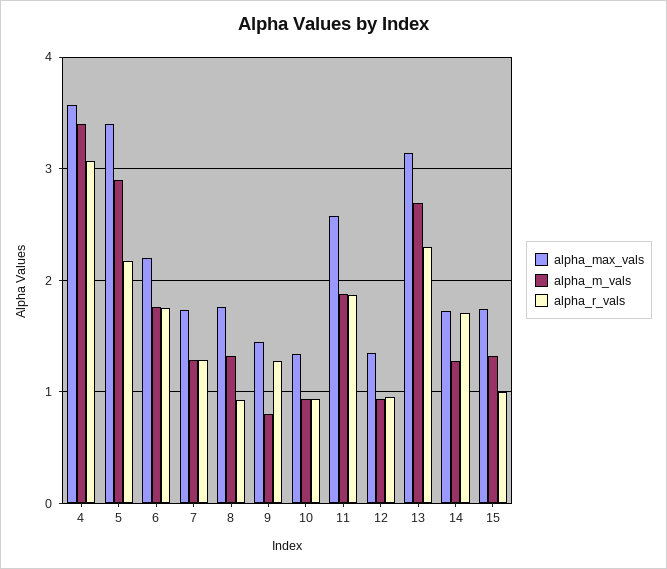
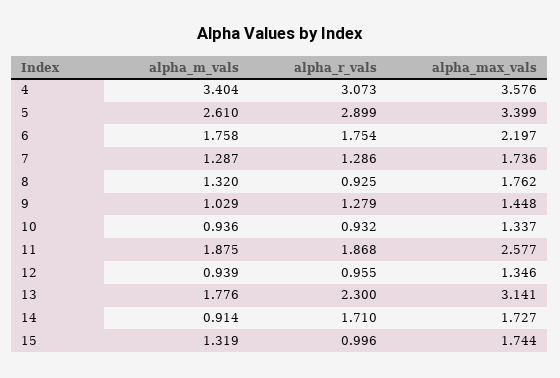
  {
    "alpha_max_vals": {
      "4": 3.576,
      "5": 3.399,
      "6": 2.197,
      "7": 1.736,
      "8": 1.762,
      "9": 1.448,
      "10": 1.337,
      "11": 2.577,
      "12": 1.346,
      "13": 3.141,
      "14": 1.727,
      "15": 1.744
    },
    "alpha_m_vals": {
      "4": 3.404,
-     "5": 2.9,
+     "5": 2.61,
      "6": 1.758,
      "7": 1.287,
      "8": 1.32,
-     "9": 0.8,
+     "9": 1.029,
      "10": 0.936,
      "11": 1.875,
      "12": 0.939,
-     "13": 2.7,
+     "13": 1.776,
-     "14": 1.3,
+     "14": 0.914,
      "15": 1.319
    },
    "alpha_r_vals": {
      "4": 3.073,
-     "5": 2.2,
+     "5": 2.899,
      "6": 1.754,
      "7": 1.286,
      "8": 0.925,
      "9": 1.279,
      "10": 0.932,
      "11": 1.868,
      "12": 0.955,
      "13": 2.3,
      "14": 1.71,
      "15": 0.996
    }
  }

